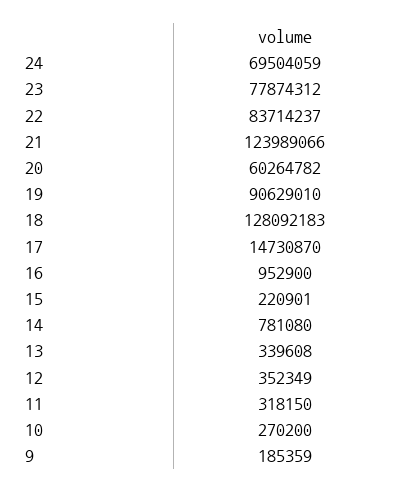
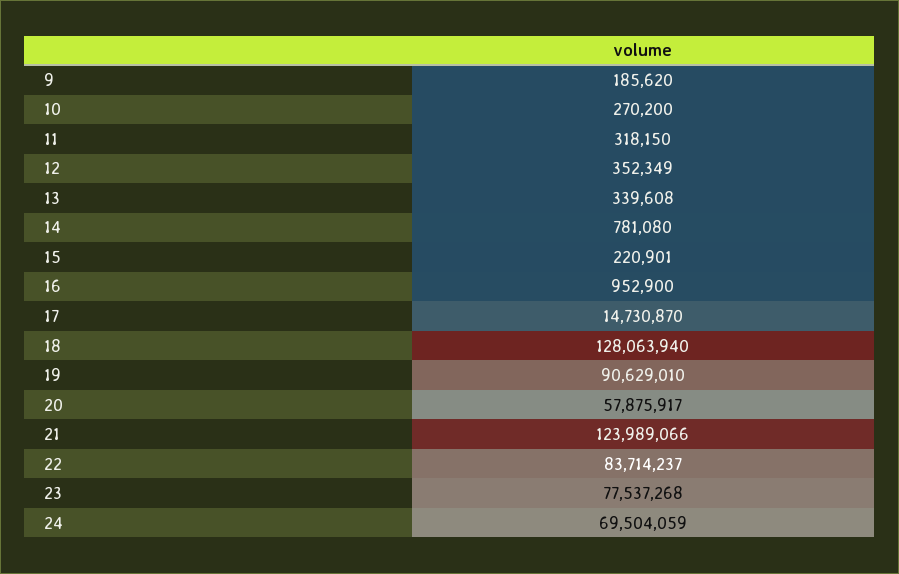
  {
    "24": 69504059,
-   "23": 77874312,
+   "23": 77537268,
    "22": 83714237,
    "21": 123989066,
-   "20": 60264782,
+   "20": 57875917,
    "19": 90629010,
-   "18": 128092183,
+   "18": 128063940,
    "17": 14730870,
    "16": 952900,
    "15": 220901,
    "14": 781080,
    "13": 339608,
    "12": 352349,
    "11": 318150,
    "10": 270200,
-   "9": 185359
+   "9": 185620
  }

